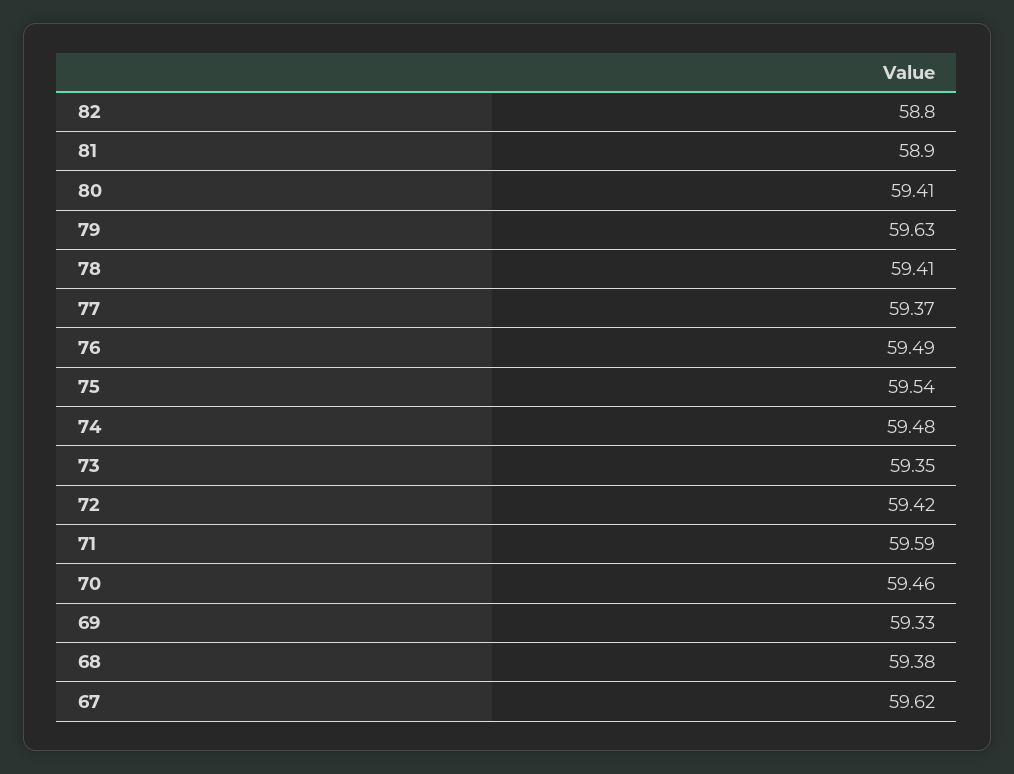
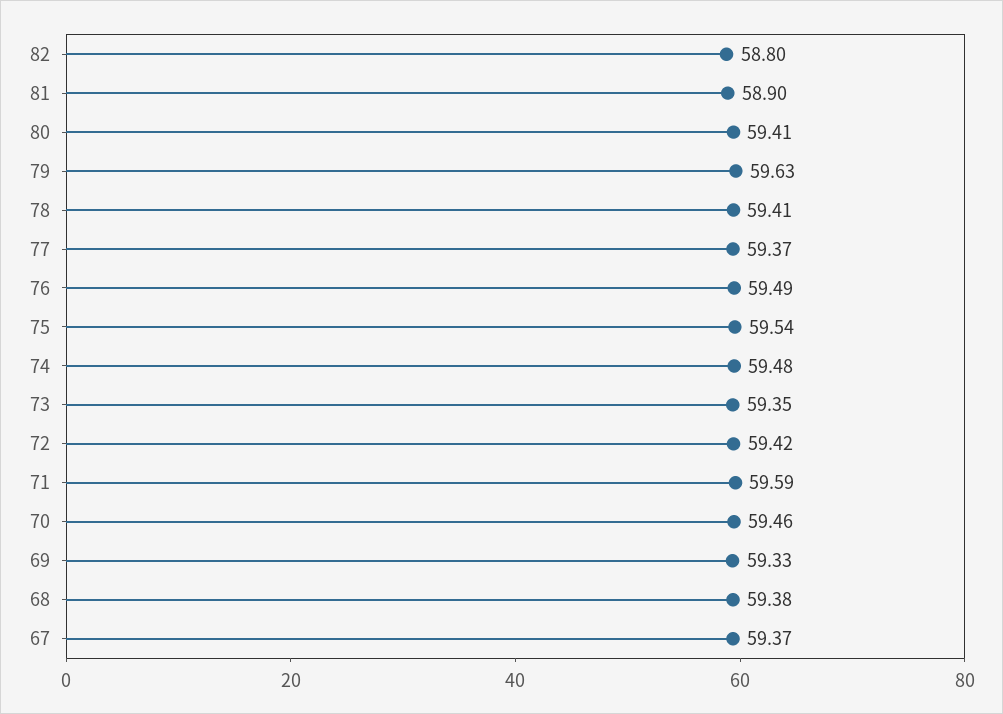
  {
    "82": 58.8,
    "81": 58.9,
    "80": 59.41,
    "79": 59.63,
    "78": 59.41,
    "77": 59.37,
    "76": 59.49,
    "75": 59.54,
    "74": 59.48,
    "73": 59.35,
    "72": 59.42,
    "71": 59.59,
    "70": 59.46,
    "69": 59.33,
    "68": 59.38,
-   "67": 59.62
+   "67": 59.37
  }

